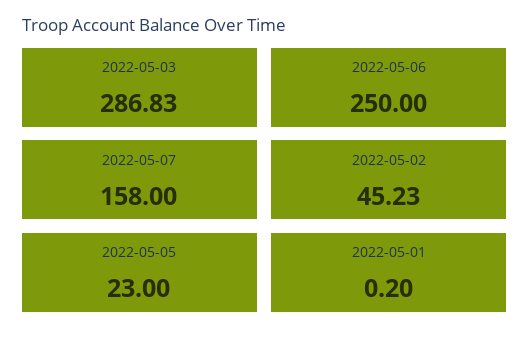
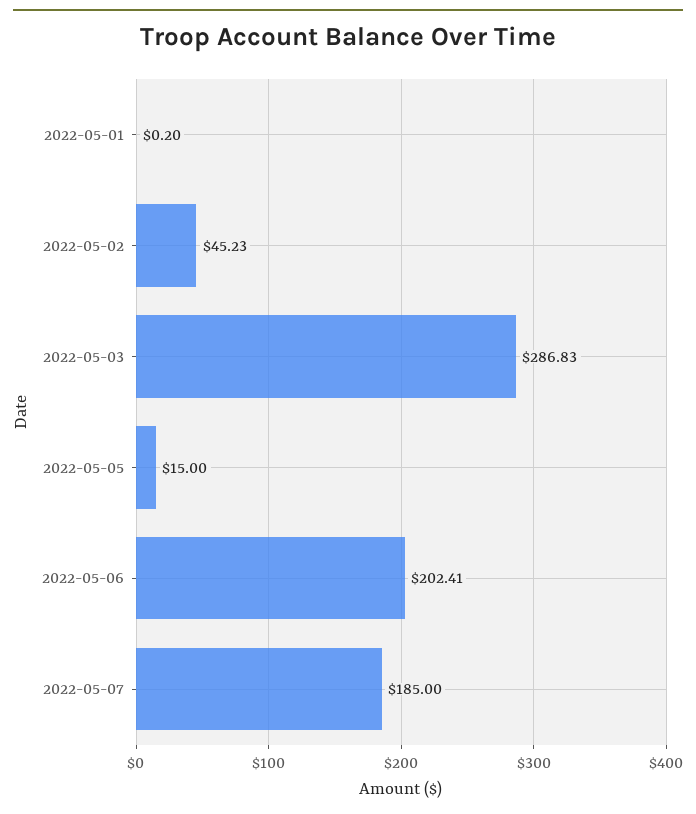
  {
    "2022-05-03": 286.83,
-   "2022-05-06": 250,
+   "2022-05-06": 202.41,
-   "2022-05-07": 158,
+   "2022-05-07": 185,
    "2022-05-02": 45.23,
-   "2022-05-05": 23,
+   "2022-05-05": 15,
    "2022-05-01": 0.2
  }

